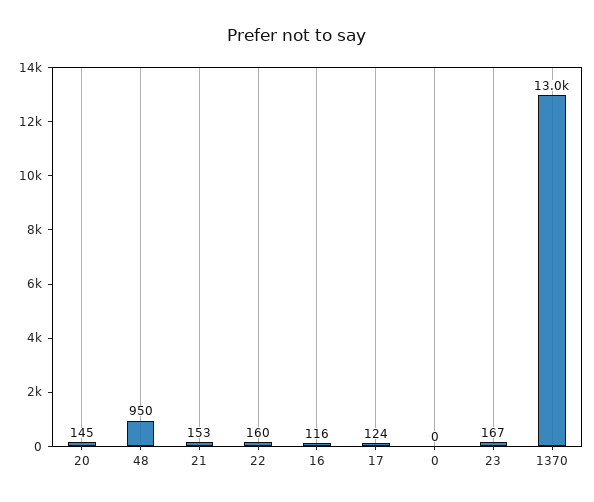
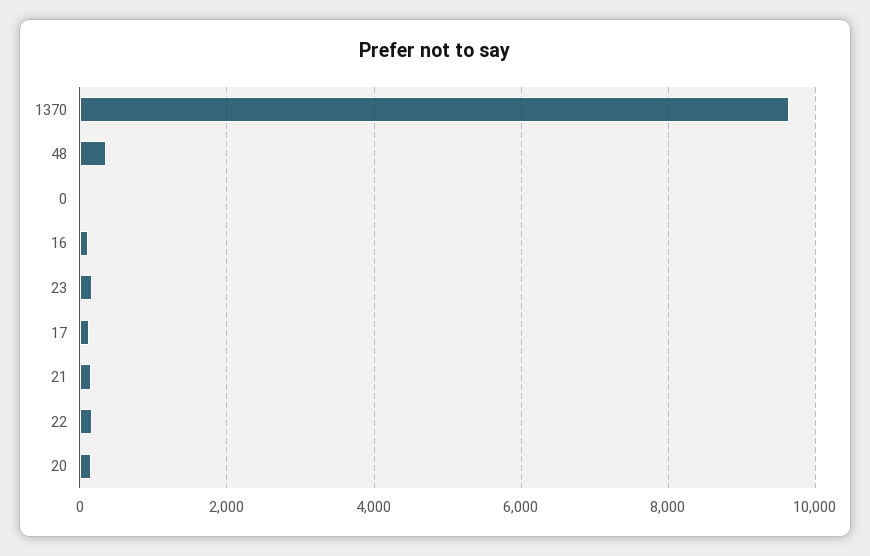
  {
    "20": 145,
-   "48": 950,
+   "48": 400,
    "21": 153,
    "22": 160,
    "16": 116,
    "17": 124,
    "0": 0,
    "23": 167,
-   "1370": 13000
+   "1370": 9600
  }

